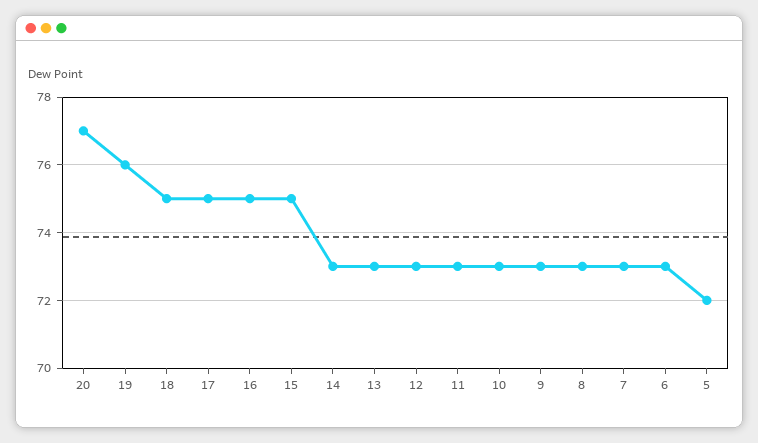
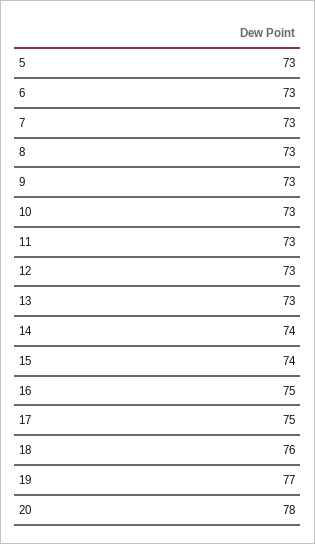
  {
-   "20": 77,
+   "20": 78,
-   "19": 76,
+   "19": 77,
-   "18": 75,
+   "18": 76,
    "17": 75,
    "16": 75,
-   "15": 75,
+   "15": 74,
-   "14": 73,
+   "14": 74,
    "13": 73,
    "12": 73,
    "11": 73,
    "10": 73,
    "9": 73,
    "8": 73,
    "7": 73,
    "6": 73,
-   "5": 72
+   "5": 73
  }

